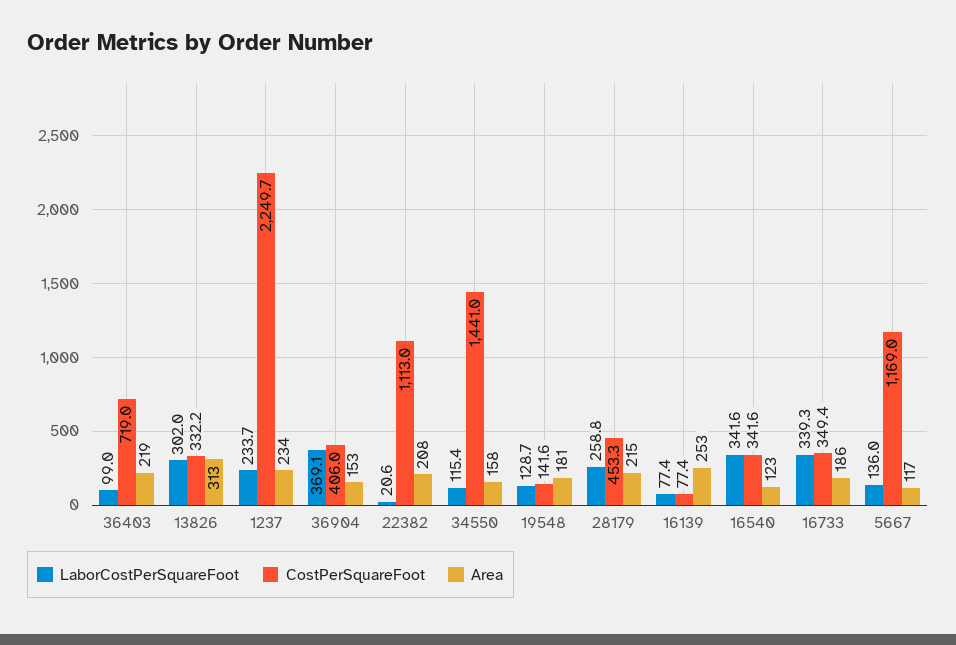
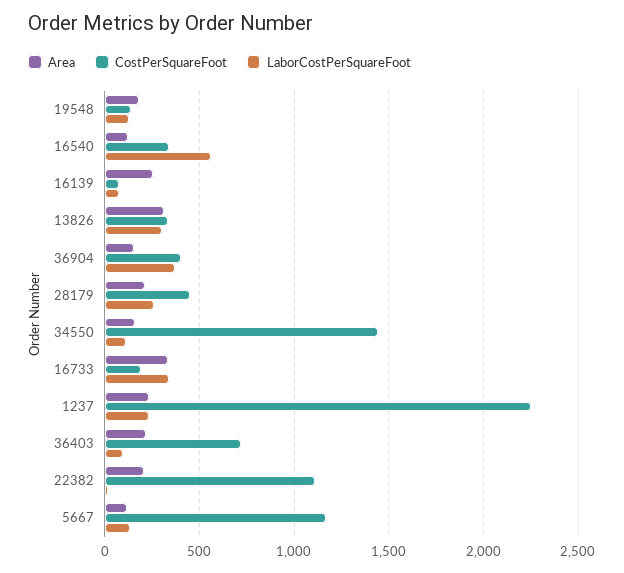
  {
    "LaborCostPerSquareFoot": {
      "36403": 99,
      "13826": 302,
      "1237": 233.7,
      "36904": 369.1,
      "22382": 20.6,
      "34550": 115.4,
      "19548": 128.7,
      "28179": 258.8,
      "16139": 77.4,
-     "16540": 341.6,
+     "16540": 550,
      "16733": 339.3,
      "5667": 136
    },
    "CostPerSquareFoot": {
      "36403": 719,
      "13826": 332.2,
      "1237": 2249.7,
      "36904": 406,
      "22382": 1113,
      "34550": 1441,
      "19548": 141.6,
      "28179": 453.3,
      "16139": 77.4,
      "16540": 341.6,
-     "16733": 349.4,
+     "16733": 200,
      "5667": 1169
    },
    "Area": {
      "36403": 219,
      "13826": 313,
      "1237": 234,
      "36904": 153,
      "22382": 208,
      "34550": 158,
      "19548": 181,
      "28179": 215,
      "16139": 253,
      "16540": 123,
-     "16733": 186,
+     "16733": 350,
      "5667": 117
    }
  }

